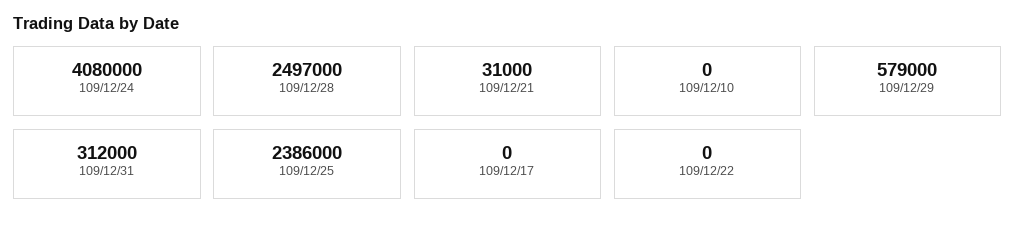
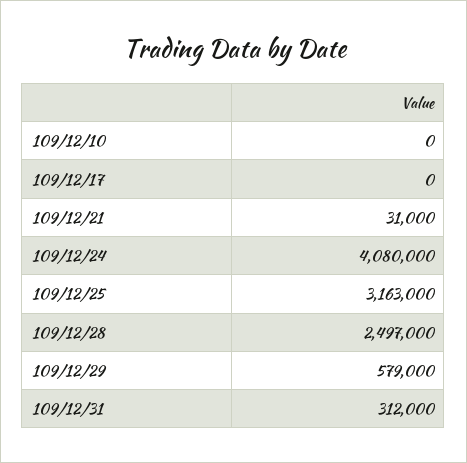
  {
    "109/12/24": 4080000,
    "109/12/28": 2497000,
    "109/12/21": 31000,
    "109/12/10": 0,
    "109/12/29": 579000,
    "109/12/31": 312000,
-   "109/12/25": 2386000,
+   "109/12/25": 3163000,
-   "109/12/17": 0,
+   "109/12/17": 0
-   "109/12/22": 0
  }

